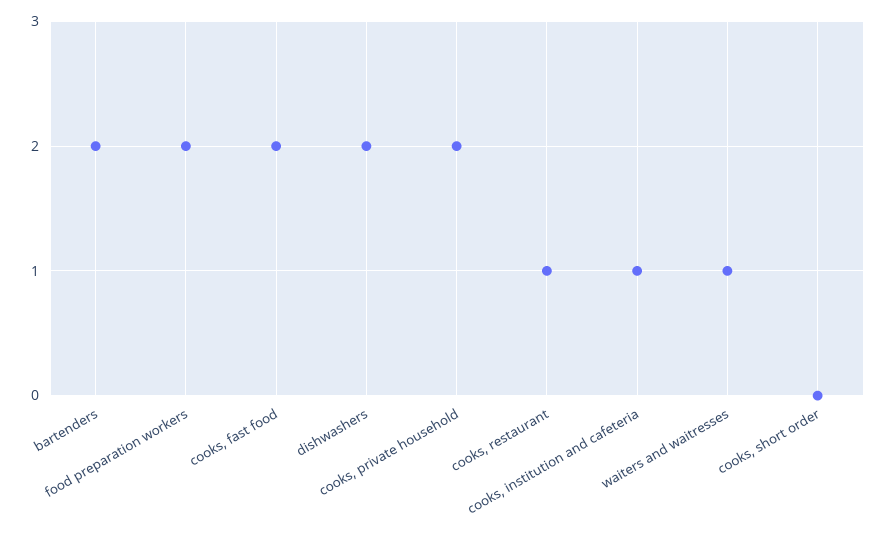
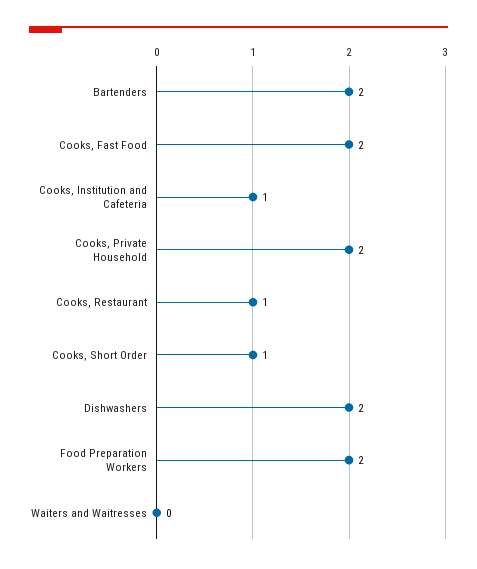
  {
    "bartenders": 2,
    "food preparation workers": 2,
    "cooks, fast food": 2,
    "dishwashers": 2,
    "cooks, private household": 2,
    "cooks, restaurant": 1,
    "cooks, institution and cafeteria": 1,
-   "waiters and waitresses": 1,
+   "waiters and waitresses": 0,
-   "cooks, short order": 0
+   "cooks, short order": 1
  }

